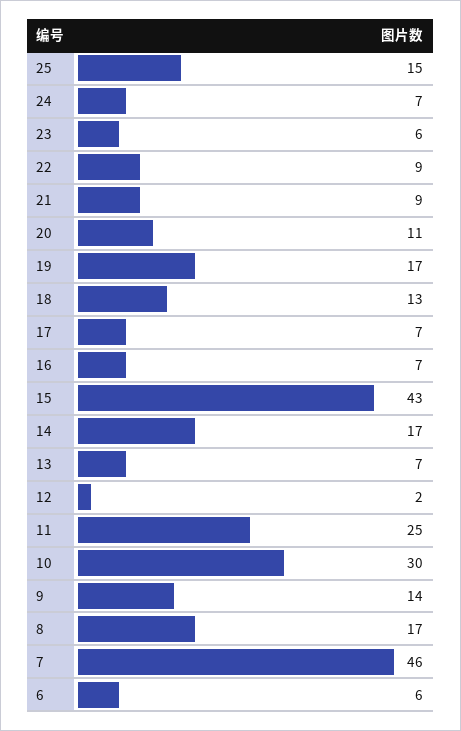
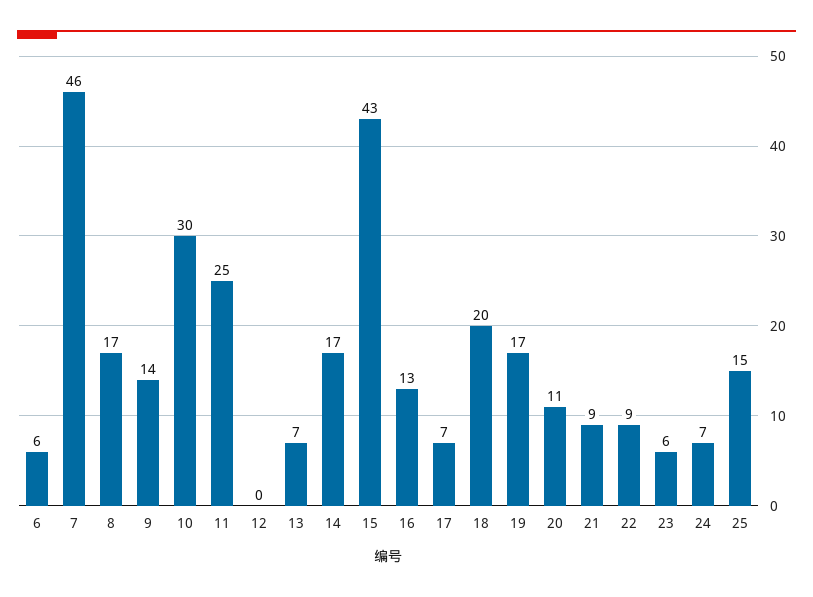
  {
    "25": 15,
    "24": 7,
    "23": 6,
    "22": 9,
    "21": 9,
    "20": 11,
    "19": 17,
-   "18": 13,
+   "18": 20,
    "17": 7,
-   "16": 7,
+   "16": 13,
    "15": 43,
    "14": 17,
    "13": 7,
-   "12": 2,
+   "12": 0,
    "11": 25,
    "10": 30,
    "9": 14,
    "8": 17,
    "7": 46,
    "6": 6
  }

